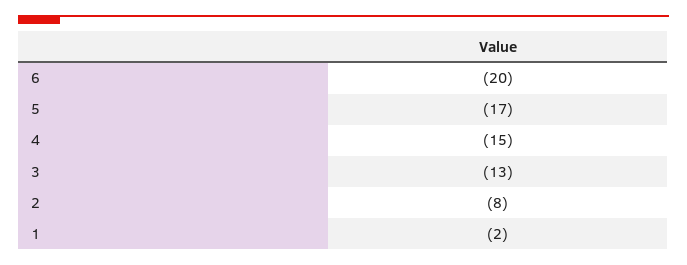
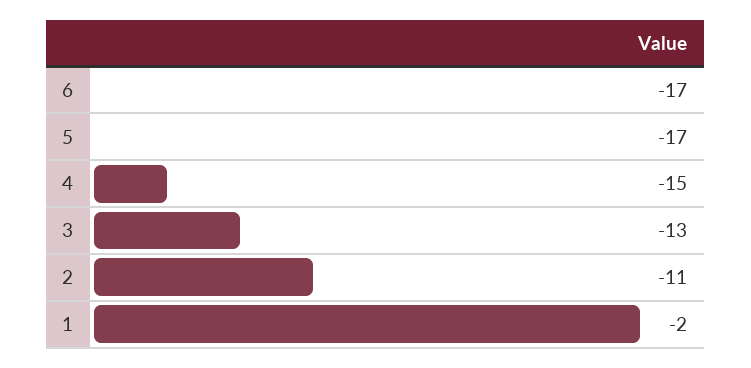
  {
-   "6": -20,
+   "6": -17,
    "5": -17,
    "4": -15,
    "3": -13,
-   "2": -8,
+   "2": -11,
    "1": -2
  }

